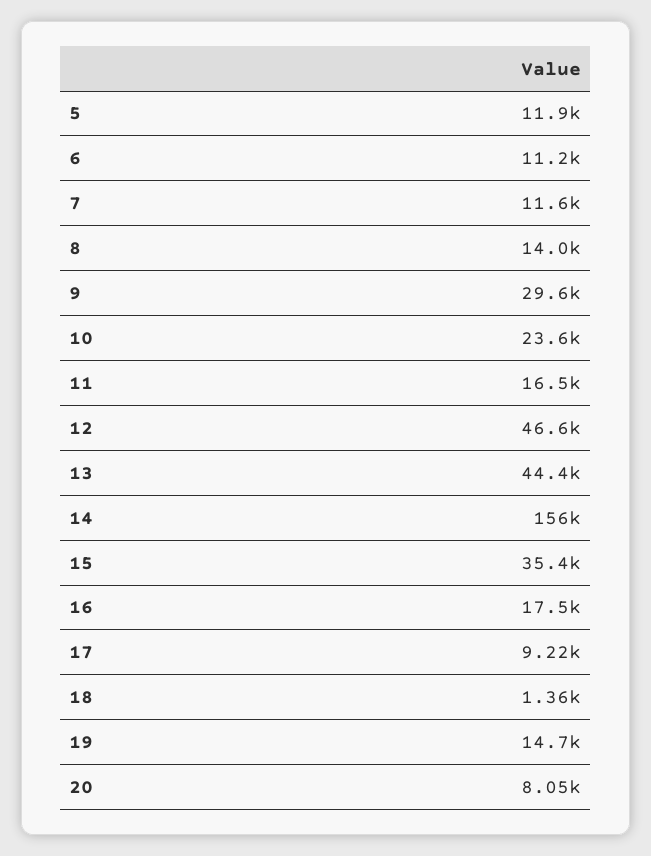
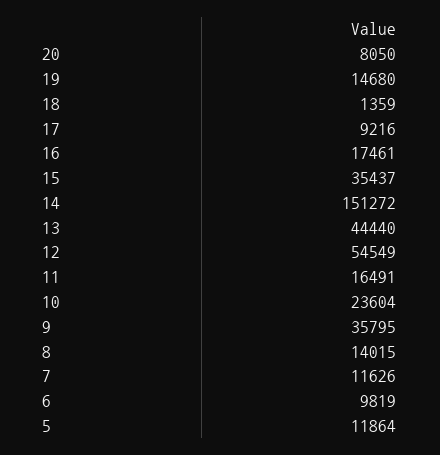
  {
    "5": 11864,
-   "6": 11200,
+   "6": 9819,
    "7": 11626,
    "8": 14015,
-   "9": 29600,
+   "9": 35795,
    "10": 23604,
    "11": 16491,
-   "12": 46600,
+   "12": 54549,
    "13": 44440,
-   "14": 156000,
+   "14": 151272,
    "15": 35437,
    "16": 17461,
    "17": 9216,
    "18": 1359,
    "19": 14680,
    "20": 8050
  }

